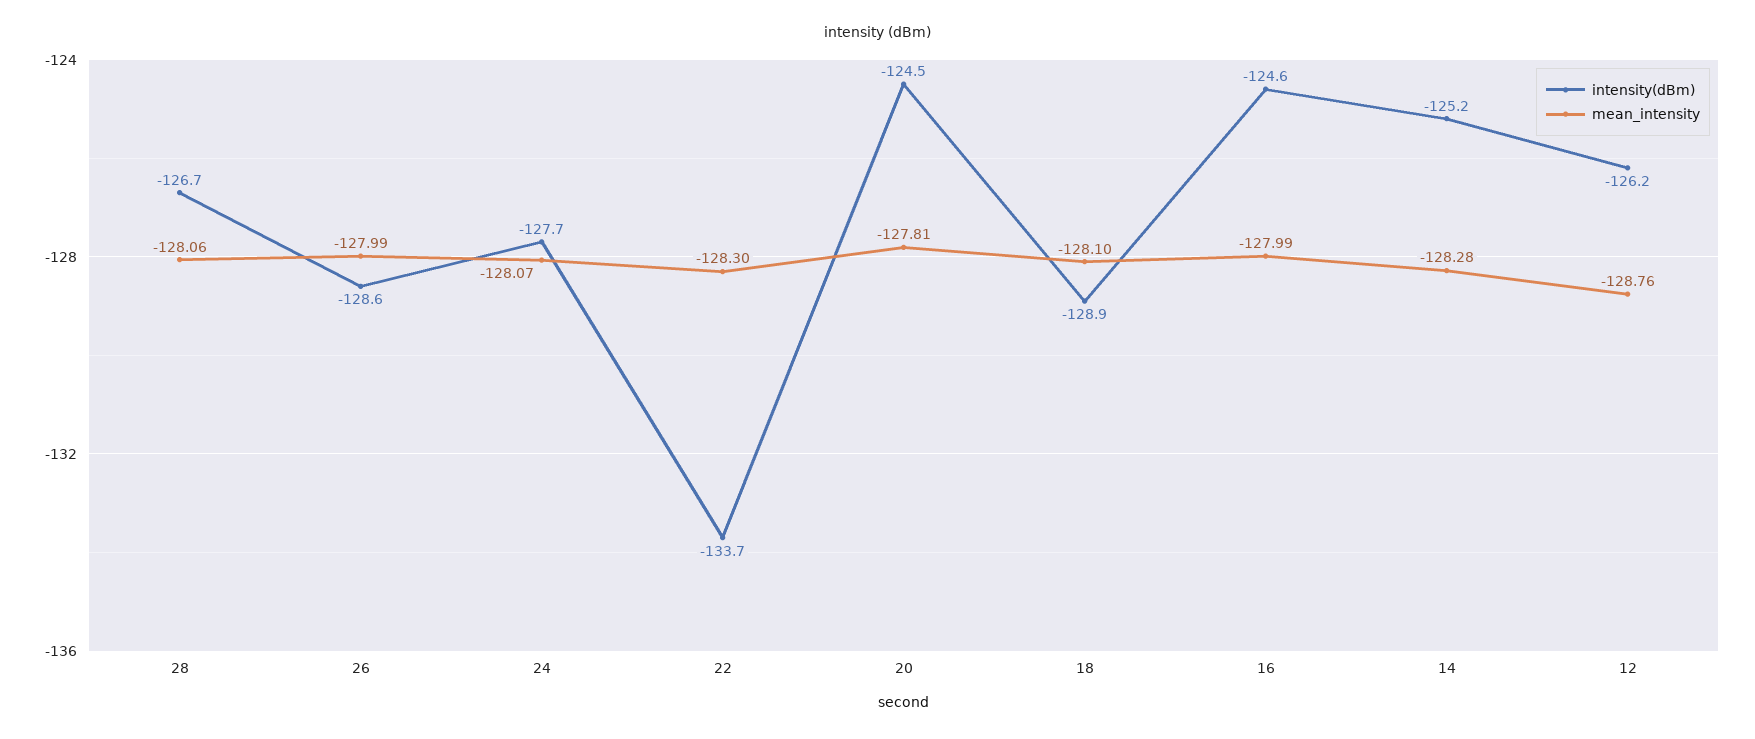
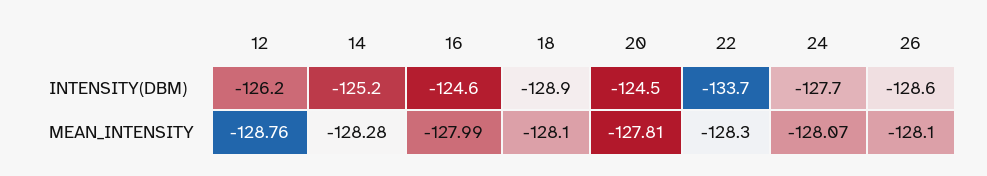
  {
    "intensity(dBm)": {
-     "28": -126.7,
      "26": -128.6,
      "24": -127.7,
      "22": -133.7,
      "20": -124.5,
      "18": -128.9,
      "16": -124.6,
      "14": -125.2,
      "12": -126.2
    },
    "mean_intensity": {
-     "28": -128.06,
-     "26": -127.99,
+     "26": -128.1,
      "24": -128.07,
      "22": -128.3,
      "20": -127.81,
      "18": -128.1,
      "16": -127.99,
      "14": -128.28,
      "12": -128.76
    }
  }

